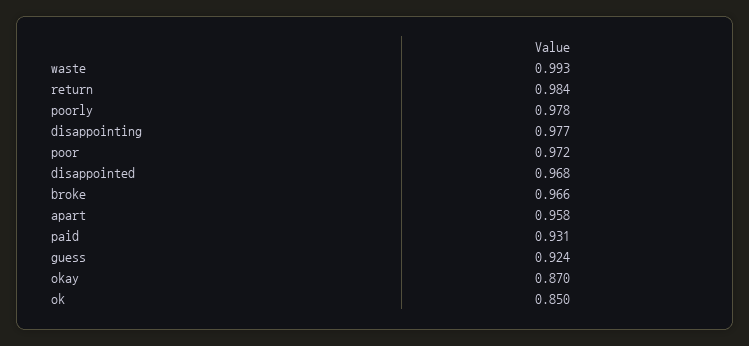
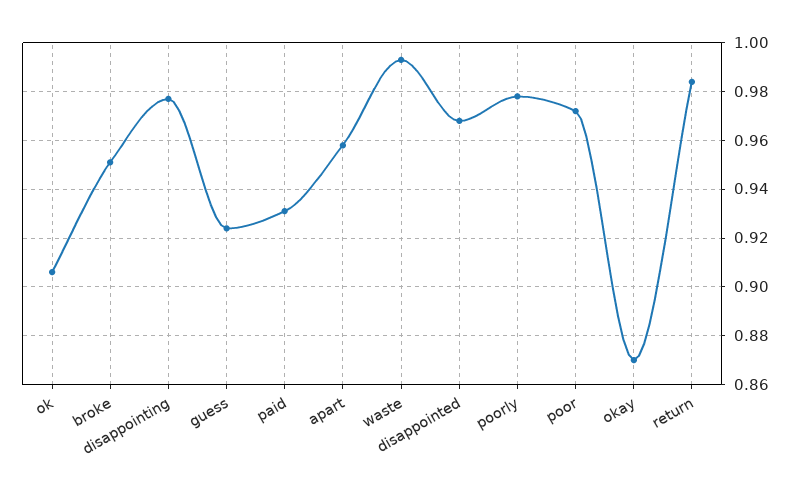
  {
    "waste": 0.993,
    "return": 0.984,
    "poorly": 0.978,
    "disappointing": 0.977,
    "poor": 0.972,
    "disappointed": 0.968,
-   "broke": 0.966,
+   "broke": 0.95,
    "apart": 0.958,
    "paid": 0.931,
    "guess": 0.924,
    "okay": 0.87,
-   "ok": 0.85
+   "ok": 0.905
  }

